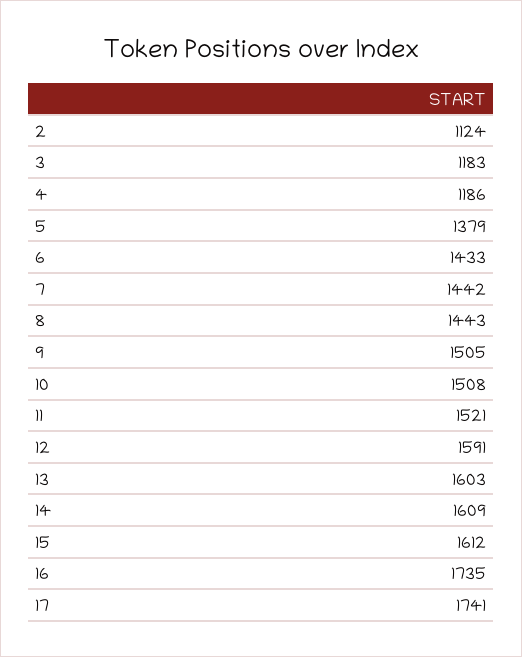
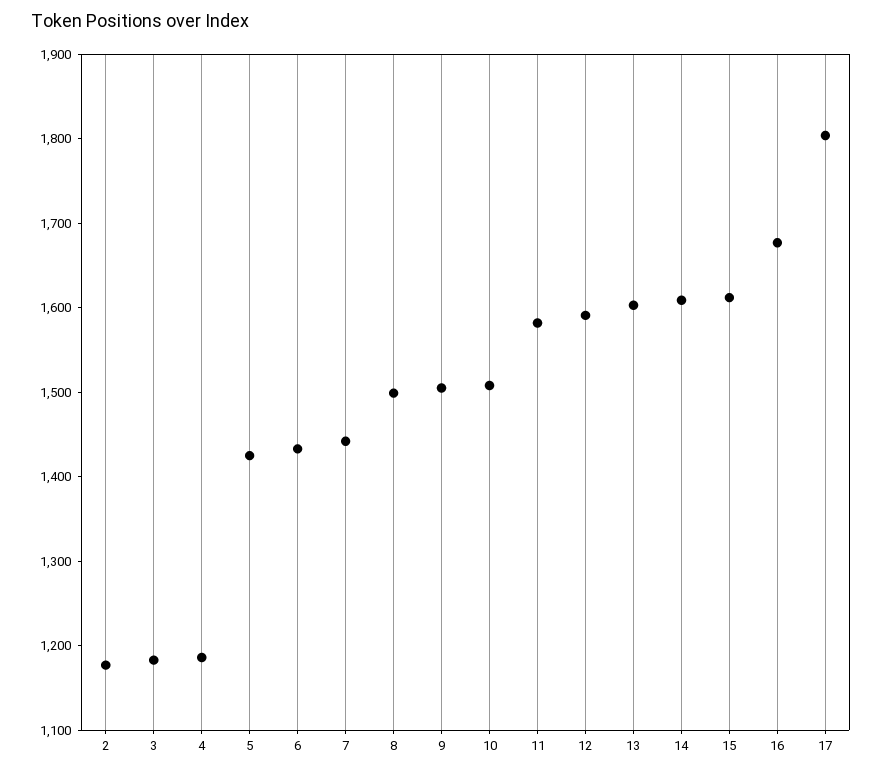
  {
-   "2": 1124,
+   "2": 1180,
    "3": 1183,
    "4": 1186,
-   "5": 1379,
+   "5": 1420,
    "6": 1433,
    "7": 1442,
-   "8": 1443,
+   "8": 1500,
    "9": 1505,
    "10": 1508,
-   "11": 1521,
+   "11": 1580,
    "12": 1591,
    "13": 1603,
    "14": 1609,
    "15": 1612,
-   "16": 1735,
+   "16": 1680,
-   "17": 1741
+   "17": 1800
  }

